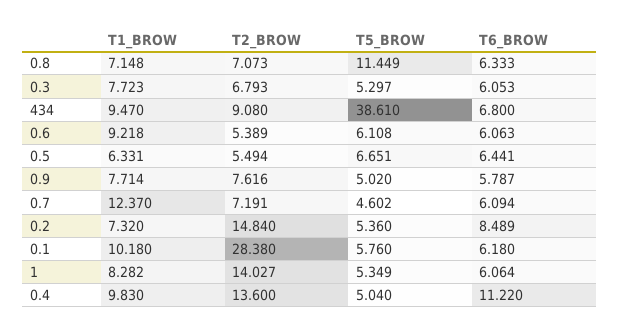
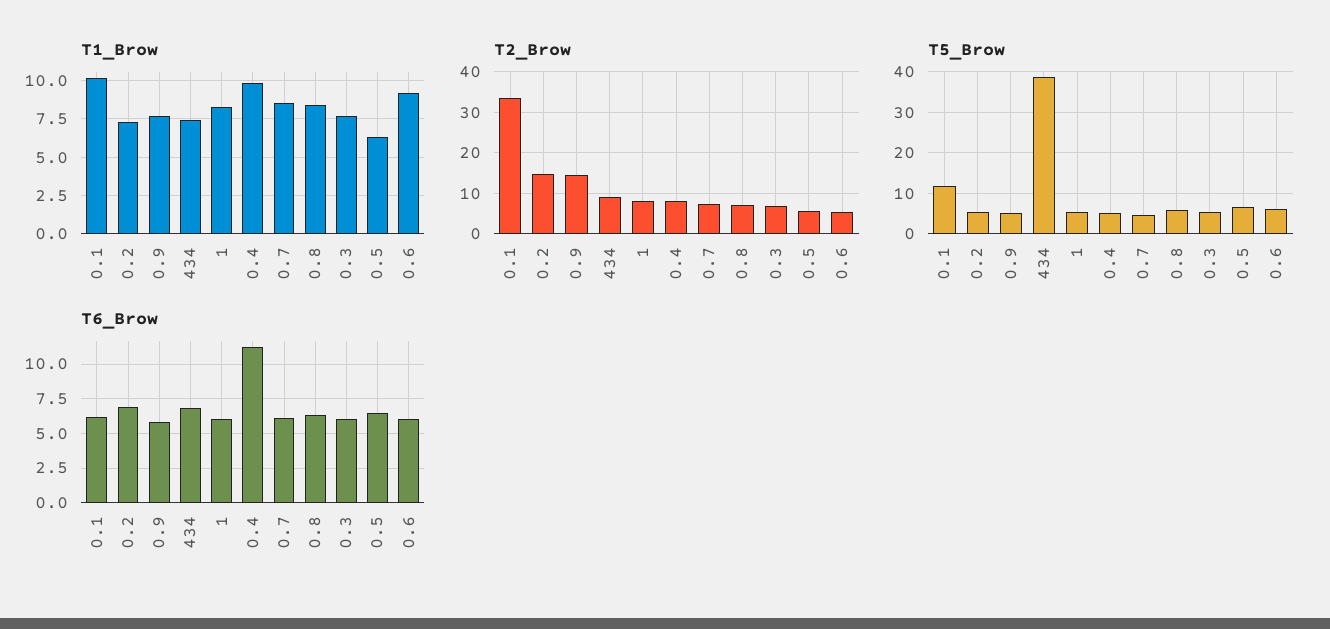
  {
    "T1_BROW": {
-     "0.8": 7.148,
+     "0.8": 8.5,
      "0.3": 7.723,
-     "434": 9.47,
+     "434": 7.5,
      "0.6": 9.218,
      "0.5": 6.331,
      "0.9": 7.714,
-     "0.7": 12.37,
+     "0.7": 8.5,
      "0.2": 7.32,
      "0.1": 10.18,
      "1": 8.282,
      "0.4": 9.83
    },
    "T2_BROW": {
      "0.8": 7.073,
      "0.3": 6.793,
      "434": 9.08,
      "0.6": 5.389,
      "0.5": 5.494,
-     "0.9": 7.616,
+     "0.9": 14,
      "0.7": 7.191,
      "0.2": 14.84,
-     "0.1": 28.38,
+     "0.1": 34,
-     "1": 14.027,
+     "1": 8,
-     "0.4": 13.6
+     "0.4": 8
    },
    "T5_BROW": {
-     "0.8": 11.449,
+     "0.8": 6,
      "0.3": 5.297,
      "434": 38.61,
      "0.6": 6.108,
      "0.5": 6.651,
      "0.9": 5.02,
      "0.7": 4.602,
      "0.2": 5.36,
-     "0.1": 5.76,
+     "0.1": 12,
      "1": 5.349,
      "0.4": 5.04
    },
    "T6_BROW": {
      "0.8": 6.333,
      "0.3": 6.053,
      "434": 6.8,
      "0.6": 6.063,
      "0.5": 6.441,
      "0.9": 5.787,
      "0.7": 6.094,
-     "0.2": 8.489,
+     "0.2": 7,
      "0.1": 6.18,
      "1": 6.064,
      "0.4": 11.22
    }
  }

